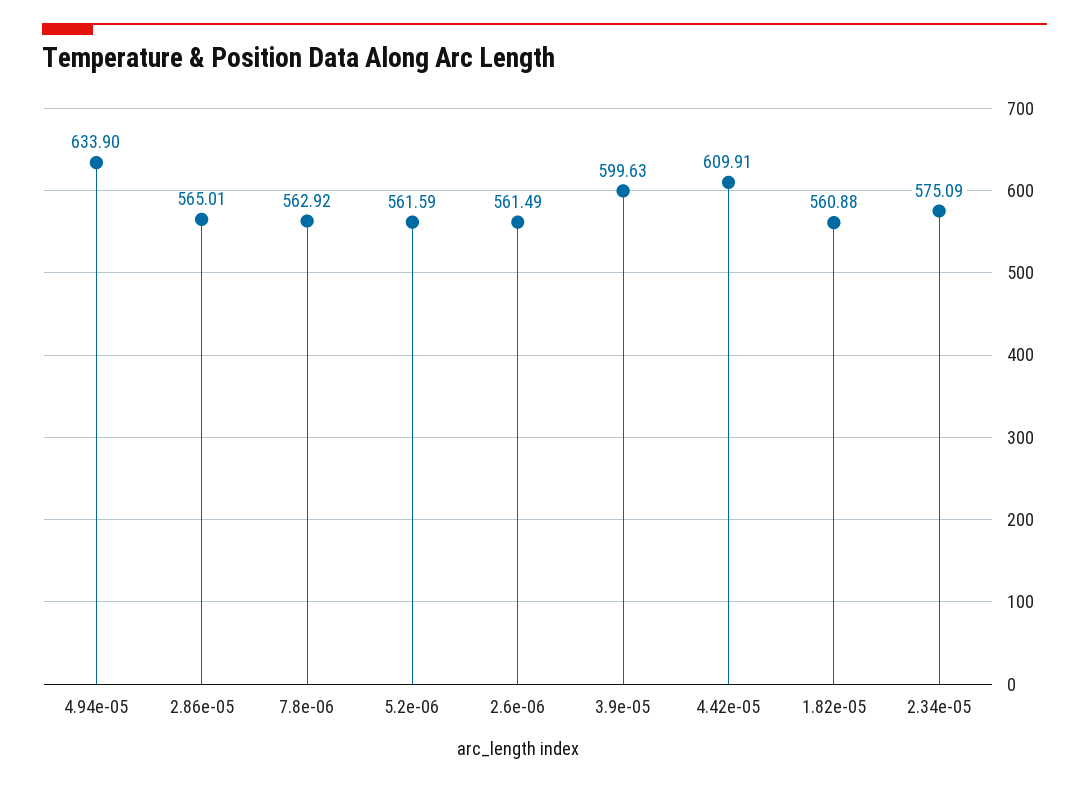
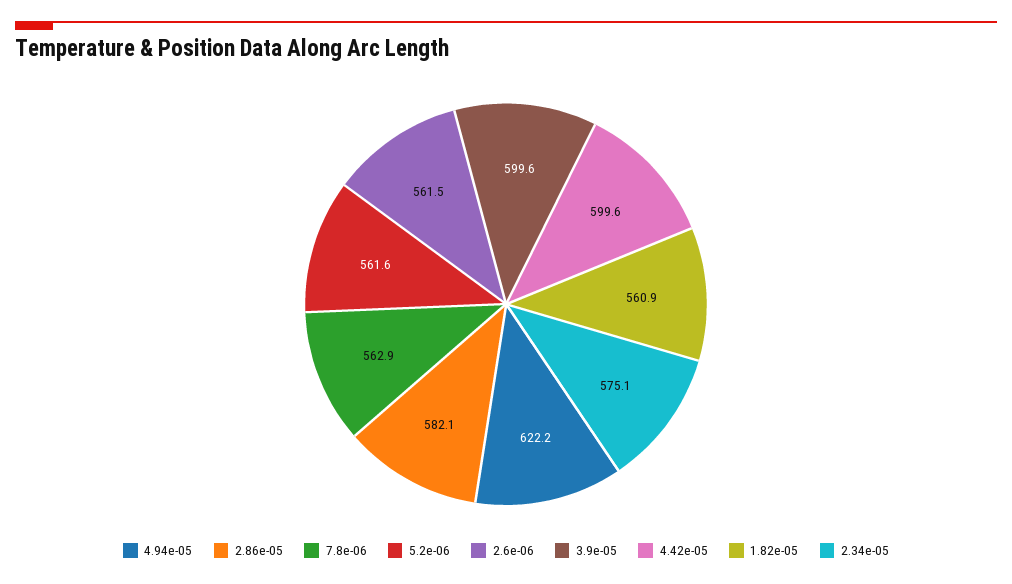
  {
-   "4.94e-05": 633.9,
+   "4.94e-05": 622.2,
-   "2.86e-05": 565.01,
+   "2.86e-05": 582.1,
    "7.8e-06": 562.92,
    "5.2e-06": 561.59,
    "2.6e-06": 561.49,
    "3.9e-05": 599.63,
-   "4.42e-05": 609.91,
+   "4.42e-05": 599.6,
    "1.82e-05": 560.88,
    "2.34e-05": 575.09
  }

